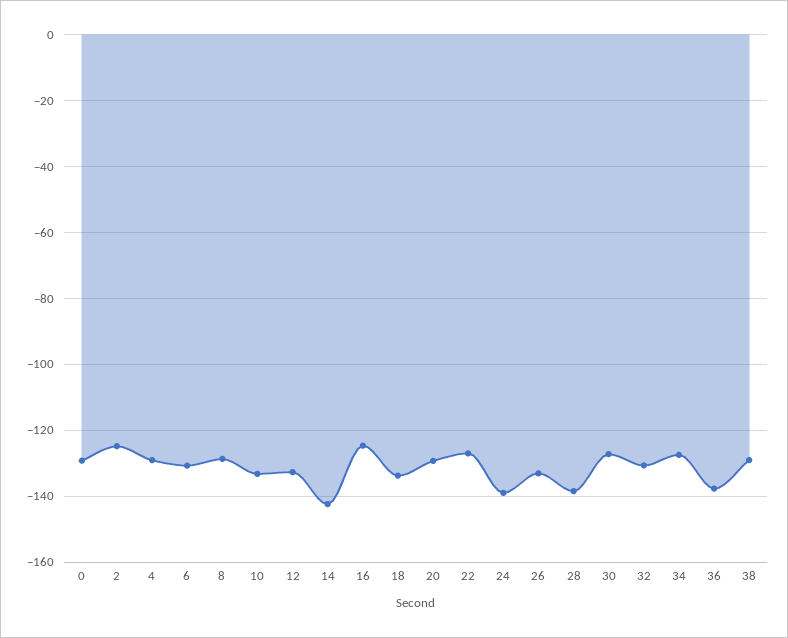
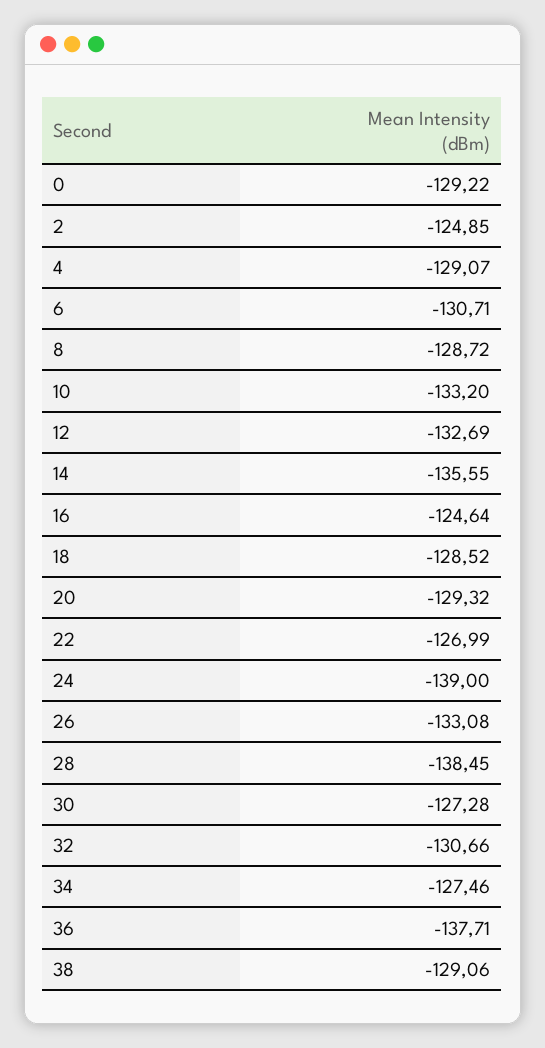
  {
    "0": -129.22,
    "2": -124.85,
    "4": -129.07,
    "6": -130.71,
    "8": -128.72,
    "10": -133.2,
    "12": -132.69,
-   "14": -142,
+   "14": -135.55,
    "16": -124.64,
-   "18": -134,
+   "18": -128.52,
    "20": -129.32,
    "22": -126.99,
    "24": -139,
    "26": -133.08,
    "28": -138.45,
    "30": -127.28,
    "32": -130.66,
    "34": -127.46,
    "36": -137.71,
    "38": -129.06
  }

